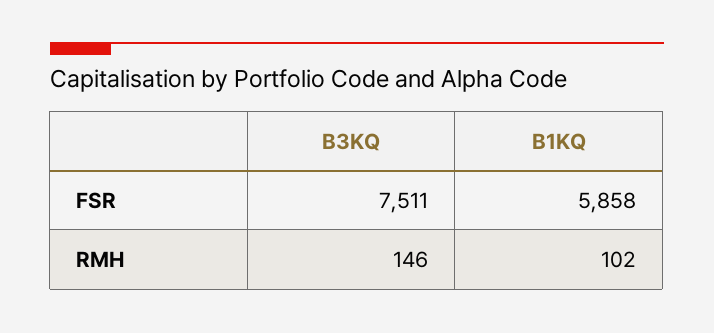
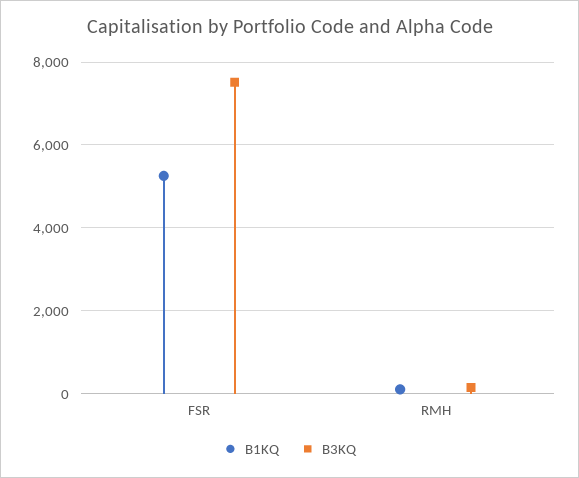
  {
    "B3KQ": {
      "FSR": 7511,
      "RMH": 146
    },
    "B1KQ": {
-     "FSR": 5858,
+     "FSR": 5200,
      "RMH": 102
    }
  }

